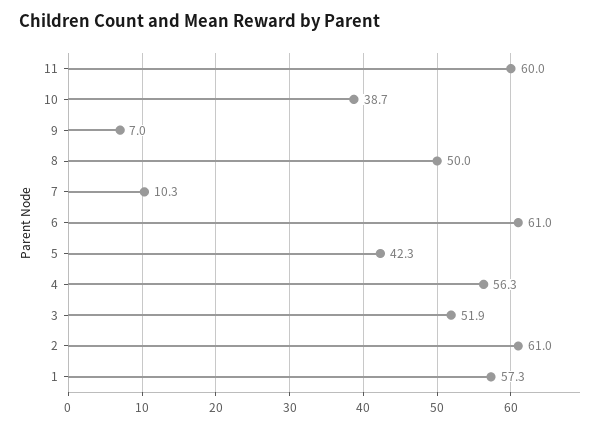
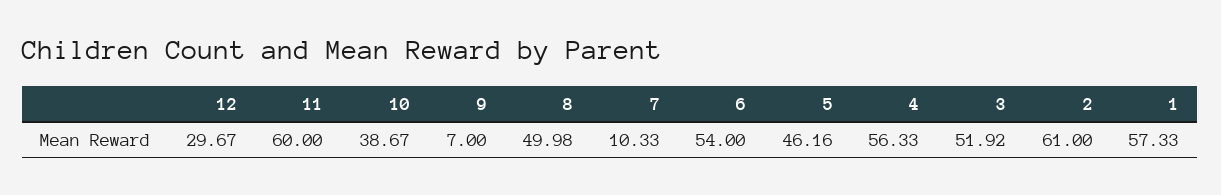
  {
    "11": 60,
    "10": 38.67,
    "9": 7,
    "8": 49.98,
    "7": 10.33,
-   "6": 61,
+   "6": 54,
-   "5": 42.3,
+   "5": 46.16,
    "4": 56.33,
    "3": 51.92,
    "2": 61,
-   "1": 57.33
+   "1": 57.33,
+   "12": 29.67
  }

